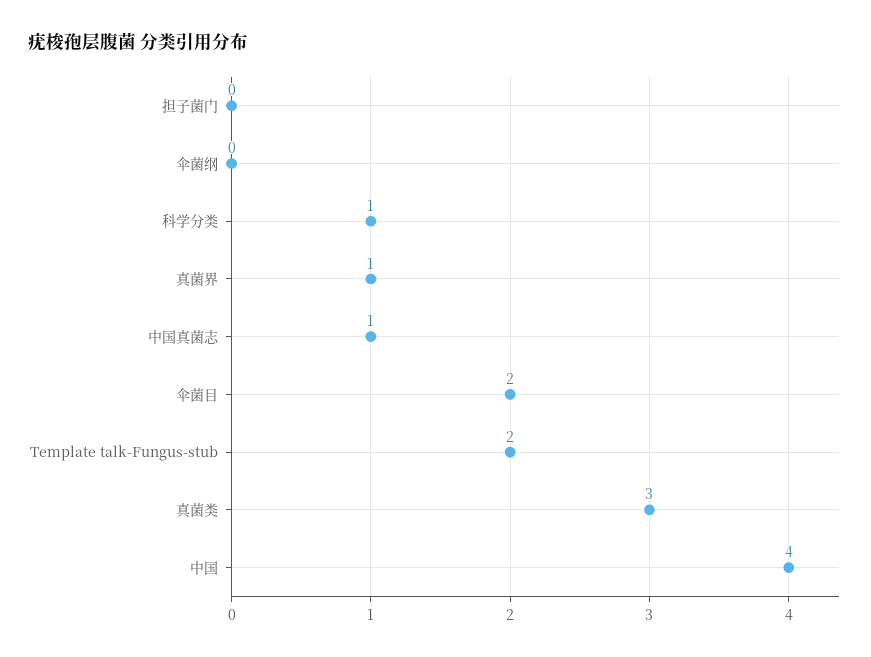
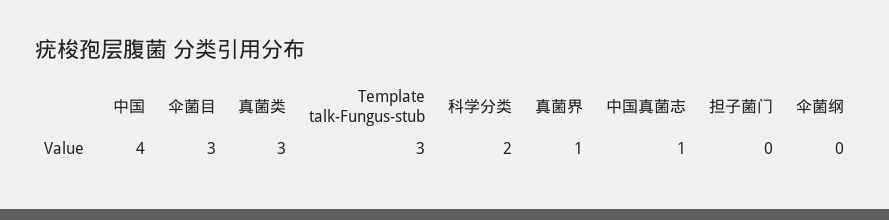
  {
    "担子菌门": 0,
    "伞菌纲": 0,
-   "科学分类": 1,
+   "科学分类": 2,
    "真菌界": 1,
    "中国真菌志": 1,
-   "伞菌目": 2,
+   "伞菌目": 3,
-   "Template talk-Fungus-stub": 2,
+   "Template talk-Fungus-stub": 3,
    "真菌类": 3,
    "中国": 4
  }

